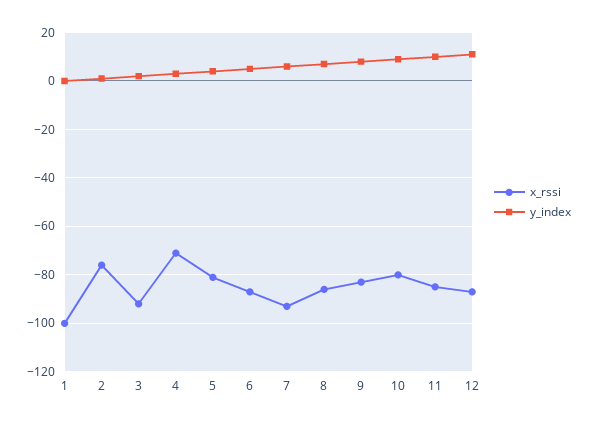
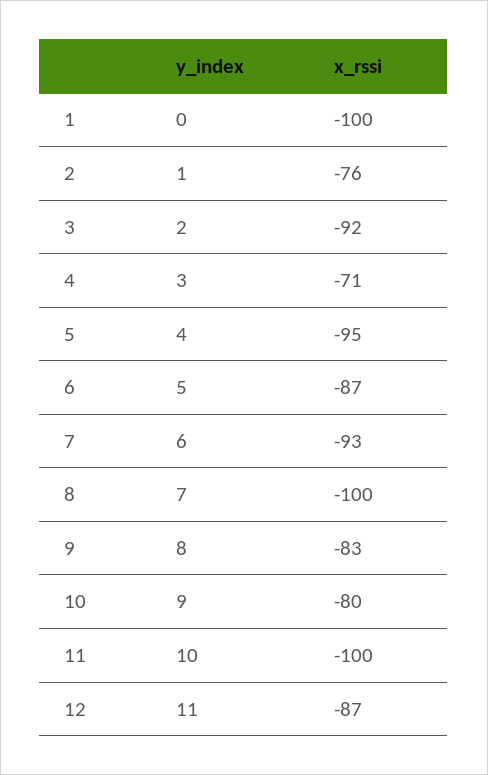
  {
    "x_rssi": {
      "1": -100,
      "2": -76,
      "3": -92,
      "4": -71,
-     "5": -80,
+     "5": -95,
      "6": -87,
      "7": -93,
-     "8": -85,
+     "8": -100,
      "9": -83,
      "10": -80,
-     "11": -85,
+     "11": -100,
      "12": -87
    },
    "y_index": {
      "1": 0,
      "2": 1,
      "3": 2,
      "4": 3,
      "5": 4,
      "6": 5,
      "7": 6,
      "8": 7,
      "9": 8,
      "10": 9,
      "11": 10,
      "12": 11
    }
  }

